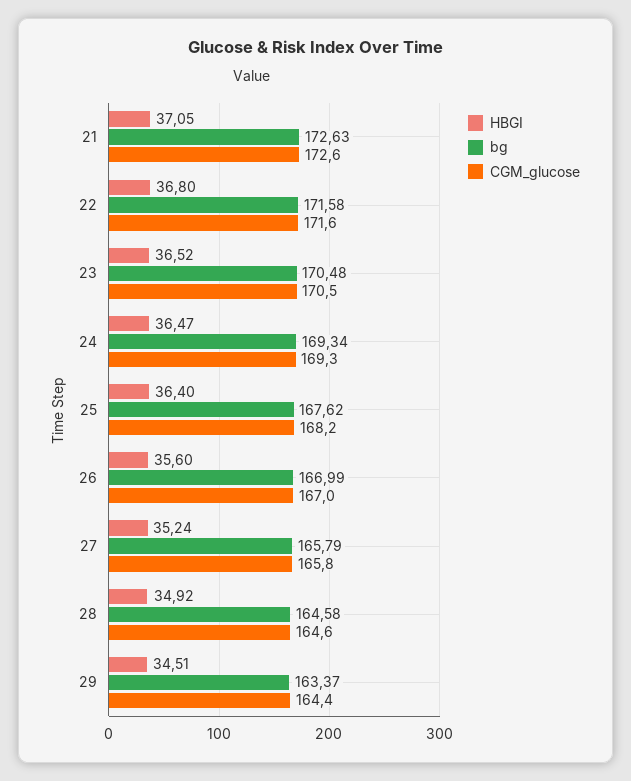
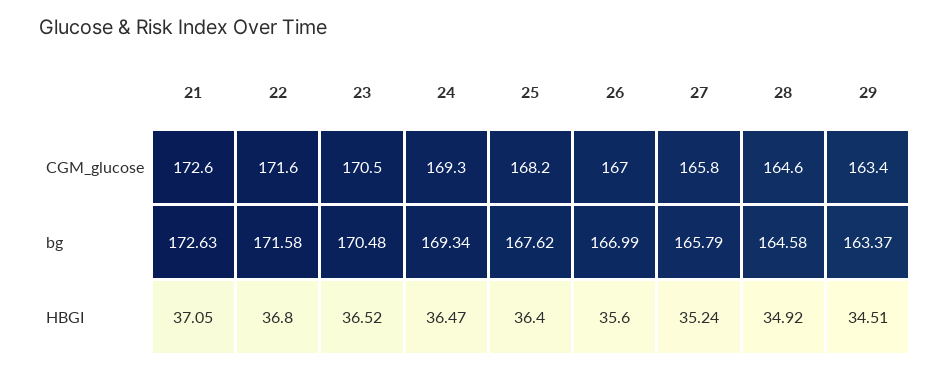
  {
    "HBGI": {
      "21": 37.05,
      "22": 36.8,
      "23": 36.52,
      "24": 36.47,
      "25": 36.4,
      "26": 35.6,
      "27": 35.24,
      "28": 34.92,
      "29": 34.51
    },
    "bg": {
      "21": 172.63,
      "22": 171.58,
      "23": 170.48,
      "24": 169.34,
      "25": 167.62,
      "26": 166.99,
      "27": 165.79,
      "28": 164.58,
      "29": 163.37
    },
    "CGM_glucose": {
      "21": 172.6,
      "22": 171.6,
      "23": 170.5,
      "24": 169.3,
      "25": 168.2,
      "26": 167,
      "27": 165.8,
      "28": 164.6,
-     "29": 164.4
+     "29": 163.4
    }
  }

